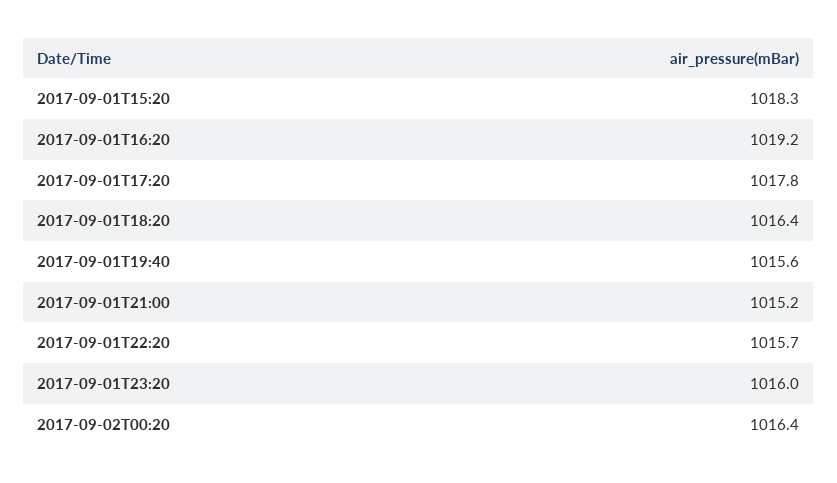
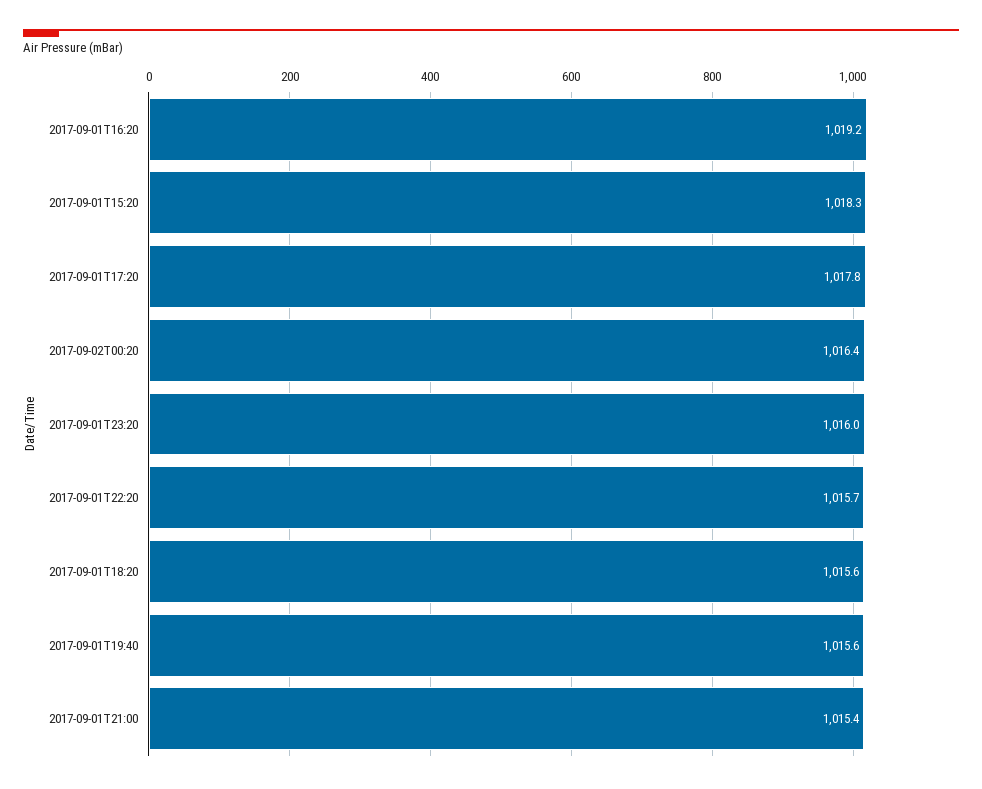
  {
    "2017-09-01T15:20": 1018.3,
    "2017-09-01T16:20": 1019.2,
    "2017-09-01T17:20": 1017.8,
-   "2017-09-01T18:20": 1016.4,
+   "2017-09-01T18:20": 1015.6,
    "2017-09-01T19:40": 1015.6,
-   "2017-09-01T21:00": 1015.2,
+   "2017-09-01T21:00": 1015.4,
    "2017-09-01T22:20": 1015.7,
    "2017-09-01T23:20": 1016,
    "2017-09-02T00:20": 1016.4
  }

